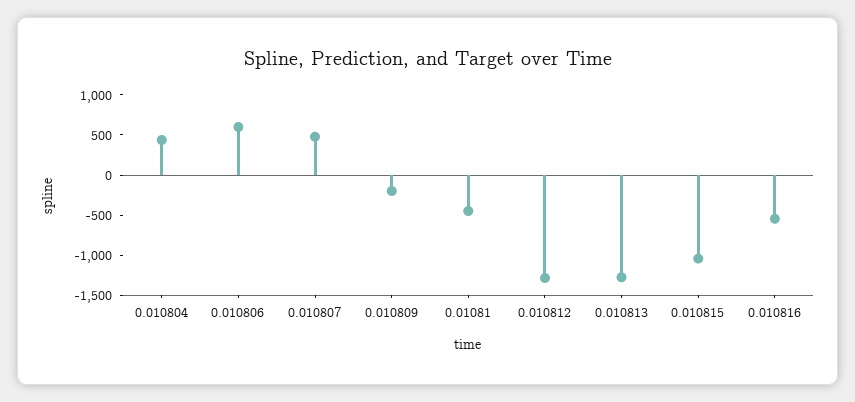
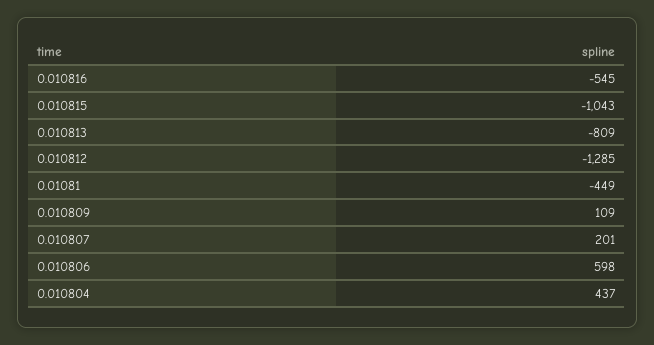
  {
    "0.010804": 437,
    "0.010806": 598,
-   "0.010807": 500,
+   "0.010807": 201,
-   "0.010809": -200,
+   "0.010809": 109,
    "0.01081": -449,
    "0.010812": -1285,
-   "0.010813": -1300,
+   "0.010813": -809,
    "0.010815": -1043,
    "0.010816": -545
  }

